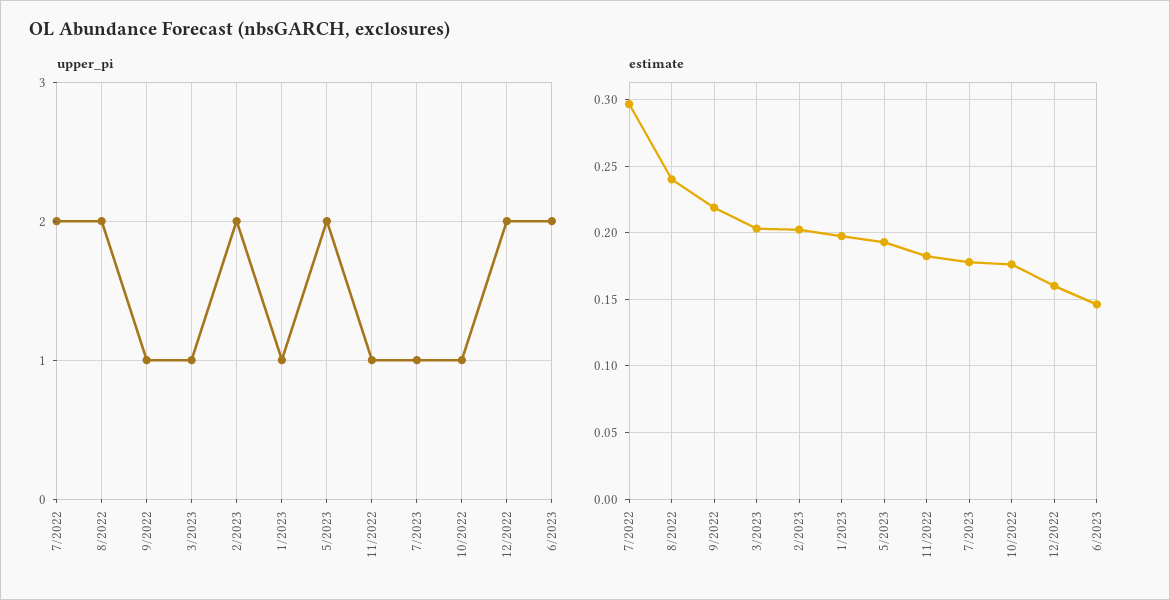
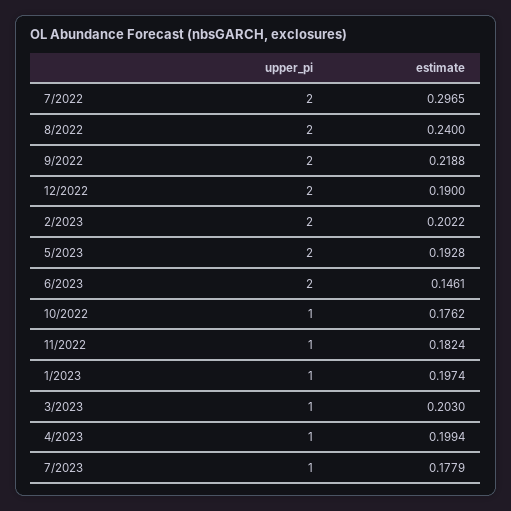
  {
    "upper_pi": {
      "7/2022": 2,
      "8/2022": 2,
-     "9/2022": 1,
+     "9/2022": 2,
      "3/2023": 1,
      "2/2023": 2,
      "1/2023": 1,
      "5/2023": 2,
      "11/2022": 1,
      "7/2023": 1,
      "10/2022": 1,
      "12/2022": 2,
-     "6/2023": 2
+     "6/2023": 2,
+     "4/2023": 1
    },
    "estimate": {
      "7/2022": 0.2965,
      "8/2022": 0.24,
      "9/2022": 0.2188,
      "3/2023": 0.203,
      "2/2023": 0.2022,
      "1/2023": 0.1974,
      "5/2023": 0.1928,
      "11/2022": 0.1824,
      "7/2023": 0.1779,
      "10/2022": 0.1762,
-     "12/2022": 0.16,
+     "12/2022": 0.19,
-     "6/2023": 0.1461
+     "6/2023": 0.1461,
+     "4/2023": 0.1994
    }
  }

